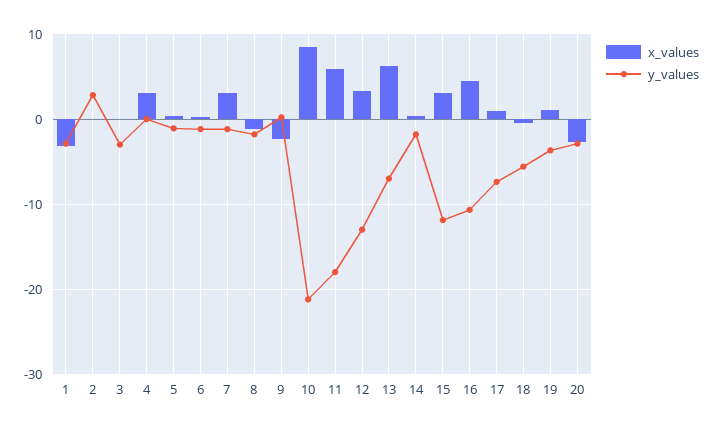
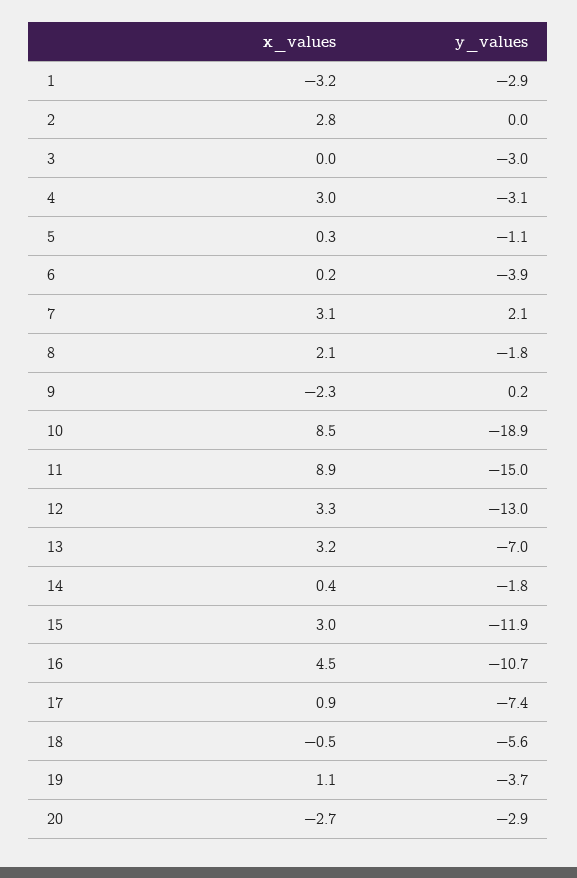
  {
    "x_values": {
      "1": -3.2,
-     "2": 0,
+     "2": 2.8,
      "3": 0,
      "4": 3,
      "5": 0.3,
      "6": 0.2,
      "7": 3.1,
-     "8": -1,
+     "8": 2.1,
      "9": -2.3,
      "10": 8.5,
-     "11": 6,
+     "11": 8.9,
      "12": 3.3,
-     "13": 6,
+     "13": 3.2,
      "14": 0.4,
      "15": 3,
      "16": 4.5,
      "17": 0.9,
      "18": -0.5,
      "19": 1.1,
      "20": -2.7
    },
    "y_values": {
      "1": -2.9,
-     "2": 3,
+     "2": 0,
      "3": -3,
-     "4": 0,
+     "4": -3.1,
      "5": -1.1,
-     "6": -1,
+     "6": -3.9,
-     "7": -1,
+     "7": 2.1,
      "8": -1.8,
      "9": 0.2,
-     "10": -21,
+     "10": -18.9,
-     "11": -18,
+     "11": -15,
      "12": -13,
      "13": -7,
      "14": -1.8,
      "15": -11.9,
      "16": -10.7,
      "17": -7.4,
      "18": -5.6,
      "19": -3.7,
      "20": -2.9
    }
  }

